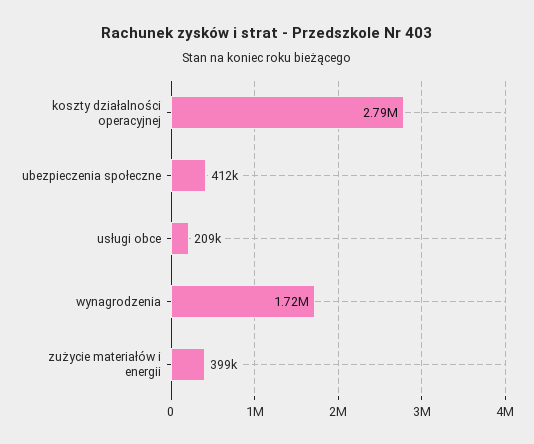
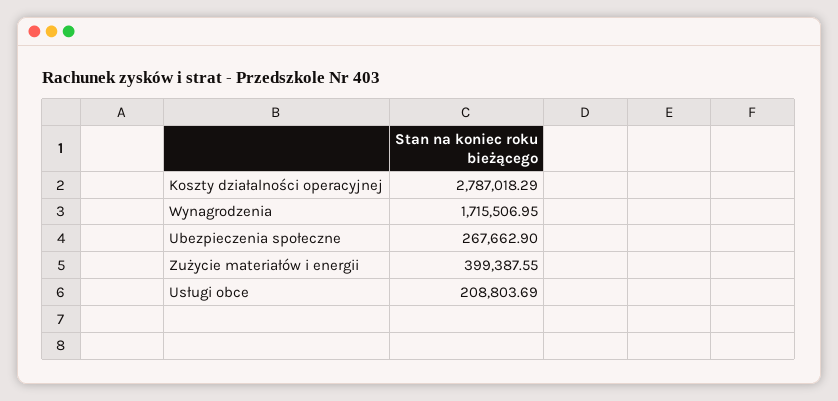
  {
    "koszty działalności operacyjnej": 2787018.29,
-   "ubezpieczenia społeczne": 412000,
+   "ubezpieczenia społeczne": 267662.9,
    "usługi obce": 208803.69,
    "wynagrodzenia": 1715506.95,
    "zużycie materiałów i energii": 399387.55
  }

